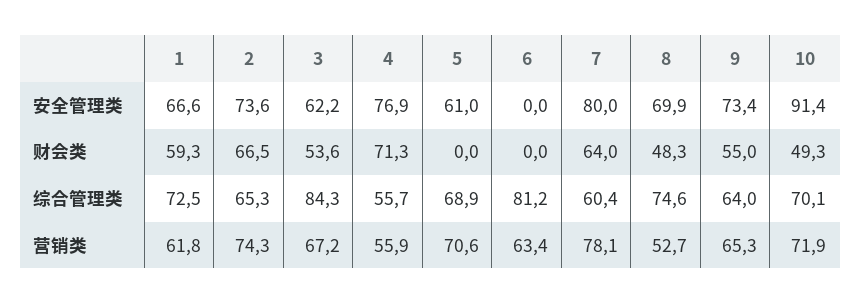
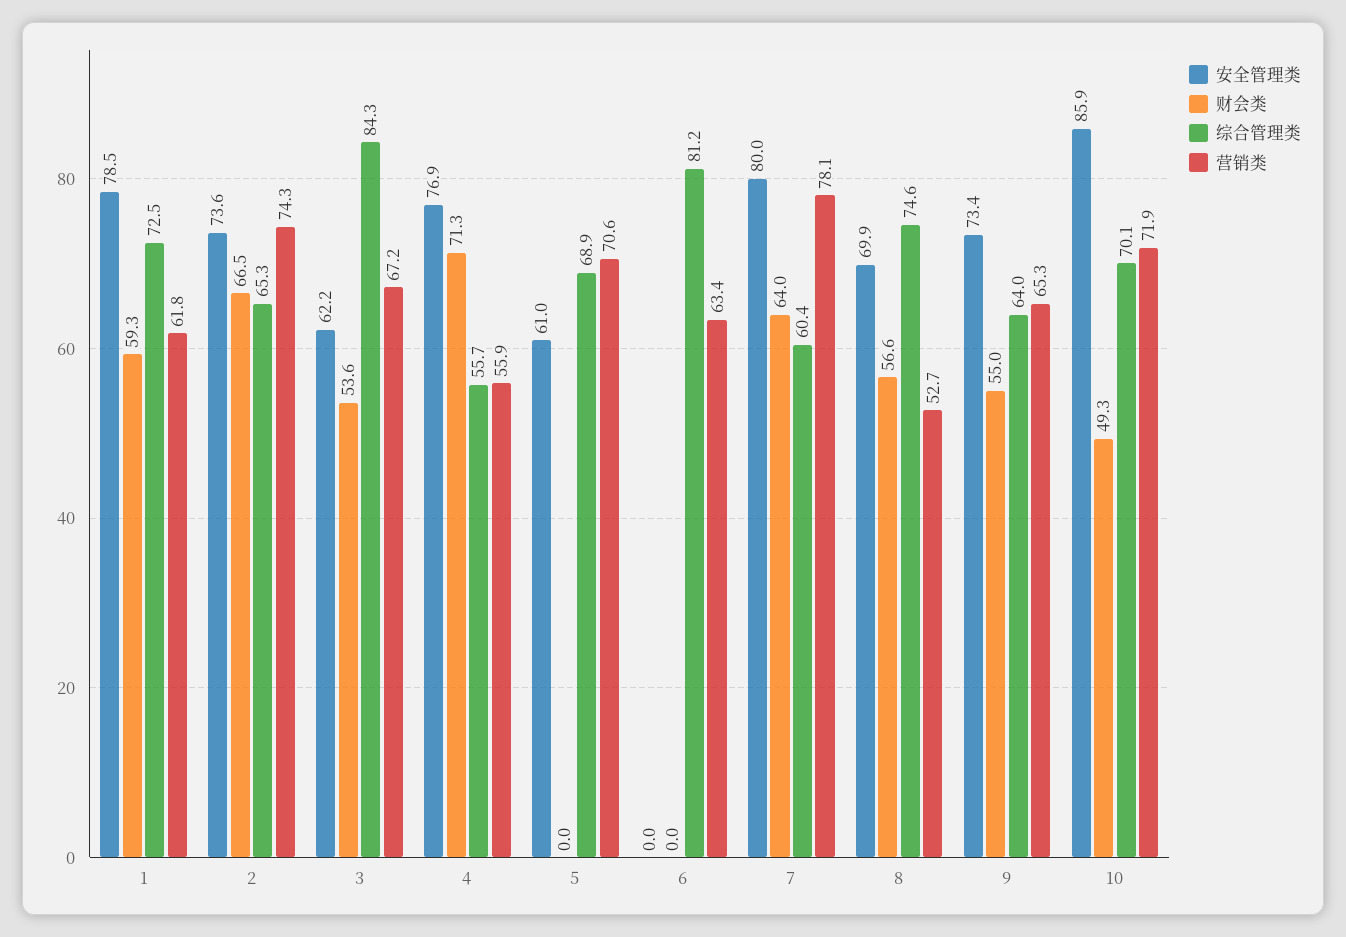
  {
    "安全管理类": {
-     "1": 66.6,
+     "1": 78.5,
      "2": 73.6,
      "3": 62.2,
      "4": 76.9,
      "5": 61,
      "6": 0,
      "7": 80,
      "8": 69.9,
      "9": 73.4,
-     "10": 91.4
+     "10": 85.9
    },
    "财会类": {
      "1": 59.3,
      "2": 66.5,
      "3": 53.6,
      "4": 71.3,
      "5": 0,
      "6": 0,
      "7": 64,
-     "8": 48.3,
+     "8": 56.6,
      "9": 55,
      "10": 49.3
    },
    "综合管理类": {
      "1": 72.5,
      "2": 65.3,
      "3": 84.3,
      "4": 55.7,
      "5": 68.9,
      "6": 81.2,
      "7": 60.4,
      "8": 74.6,
      "9": 64,
      "10": 70.1
    },
    "营销类": {
      "1": 61.8,
      "2": 74.3,
      "3": 67.2,
      "4": 55.9,
      "5": 70.6,
      "6": 63.4,
      "7": 78.1,
      "8": 52.7,
      "9": 65.3,
      "10": 71.9
    }
  }

